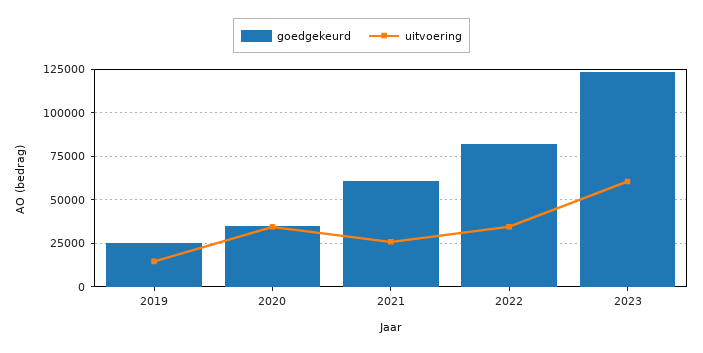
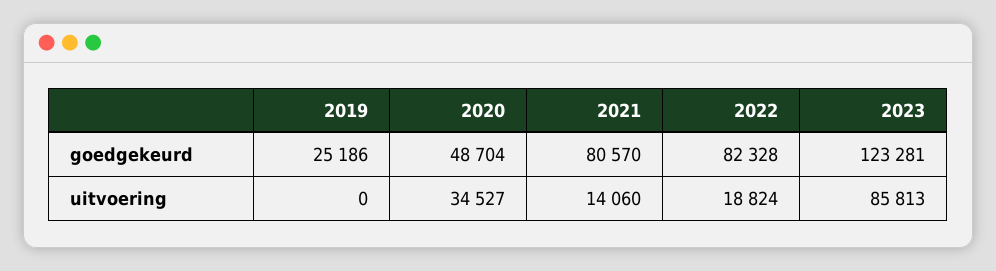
  {
    "goedgekeurd": {
      "2019": 25186,
-     "2020": 35000,
+     "2020": 48704,
-     "2021": 60000,
+     "2021": 80570,
      "2022": 82328,
      "2023": 123281
    },
    "uitvoering": {
-     "2019": 15000,
+     "2019": 0,
      "2020": 34527,
-     "2021": 25000,
+     "2021": 14060,
-     "2022": 35000,
+     "2022": 18824,
-     "2023": 60000
+     "2023": 85813
    }
  }

